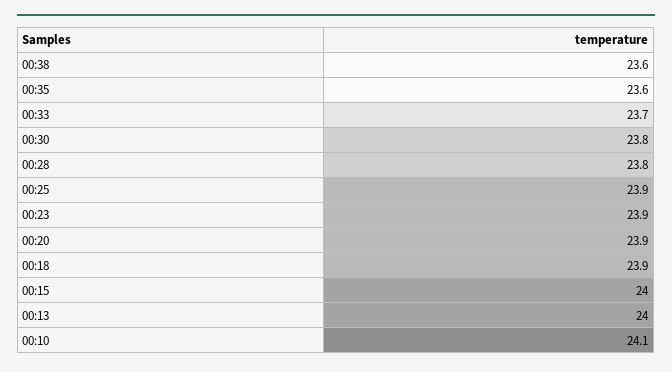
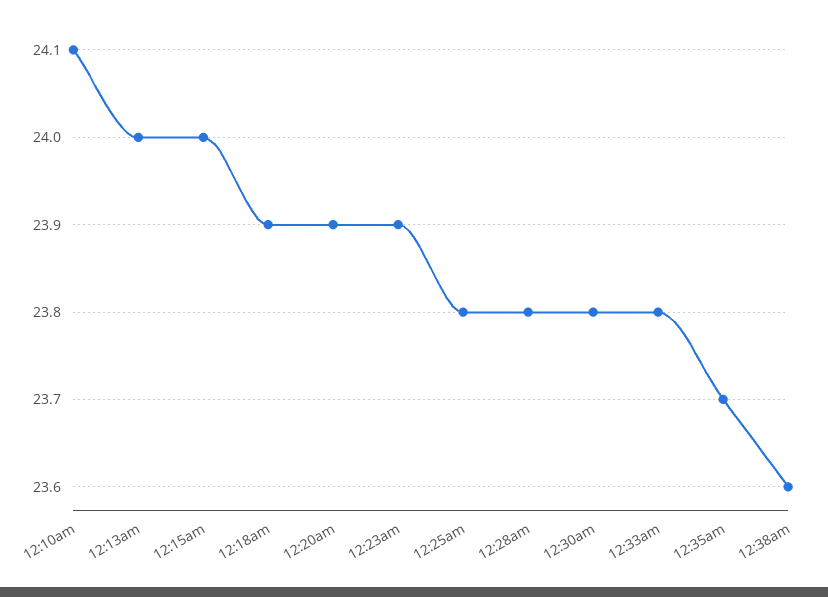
  {
    "00:38": 23.6,
-   "00:35": 23.6,
+   "00:35": 23.7,
-   "00:33": 23.7,
+   "00:33": 23.8,
    "00:30": 23.8,
    "00:28": 23.8,
-   "00:25": 23.9,
+   "00:25": 23.8,
    "00:23": 23.9,
    "00:20": 23.9,
    "00:18": 23.9,
    "00:15": 24,
    "00:13": 24,
    "00:10": 24.1
  }

